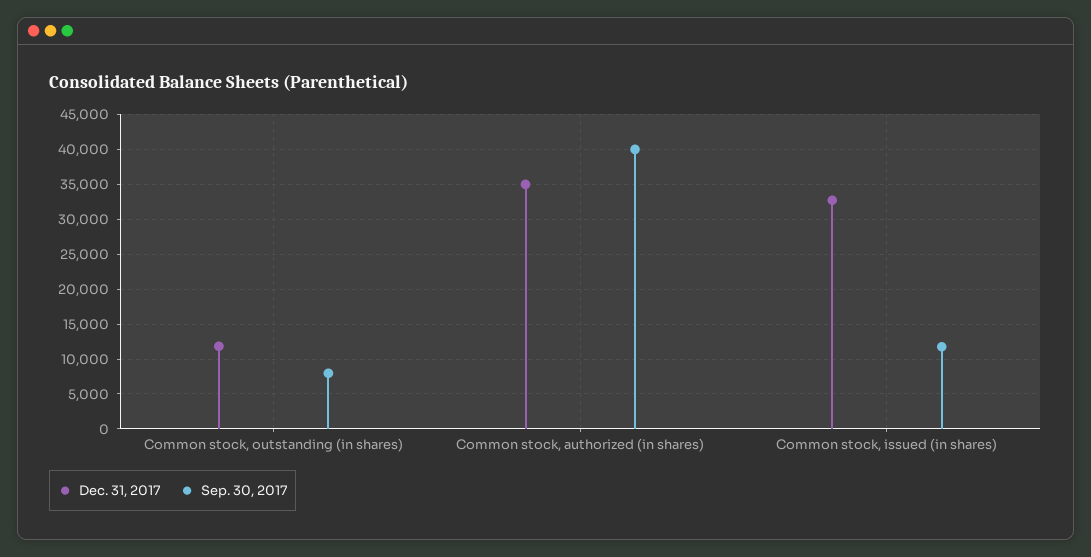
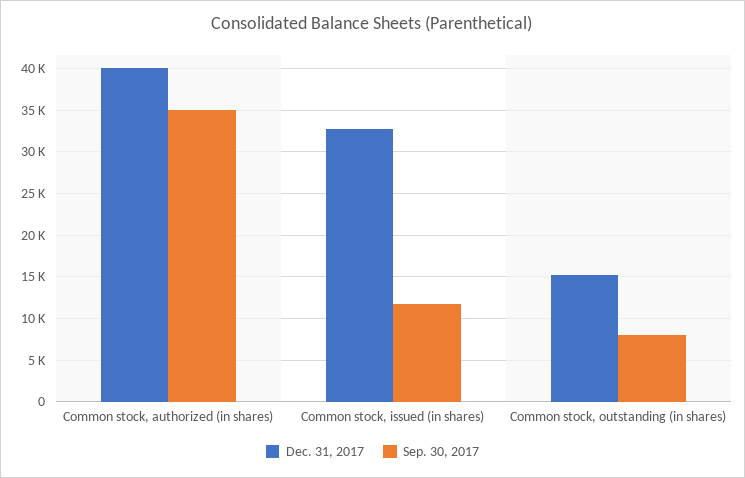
  {
    "Dec. 31, 2017": {
-     "Common stock, outstanding (in shares)": 12000,
+     "Common stock, outstanding (in shares)": 15000,
-     "Common stock, authorized (in shares)": 35000,
+     "Common stock, authorized (in shares)": 40000,
      "Common stock, issued (in shares)": 33000
    },
    "Sep. 30, 2017": {
      "Common stock, outstanding (in shares)": 8000,
-     "Common stock, authorized (in shares)": 40000,
+     "Common stock, authorized (in shares)": 35000,
      "Common stock, issued (in shares)": 12000
    }
  }

